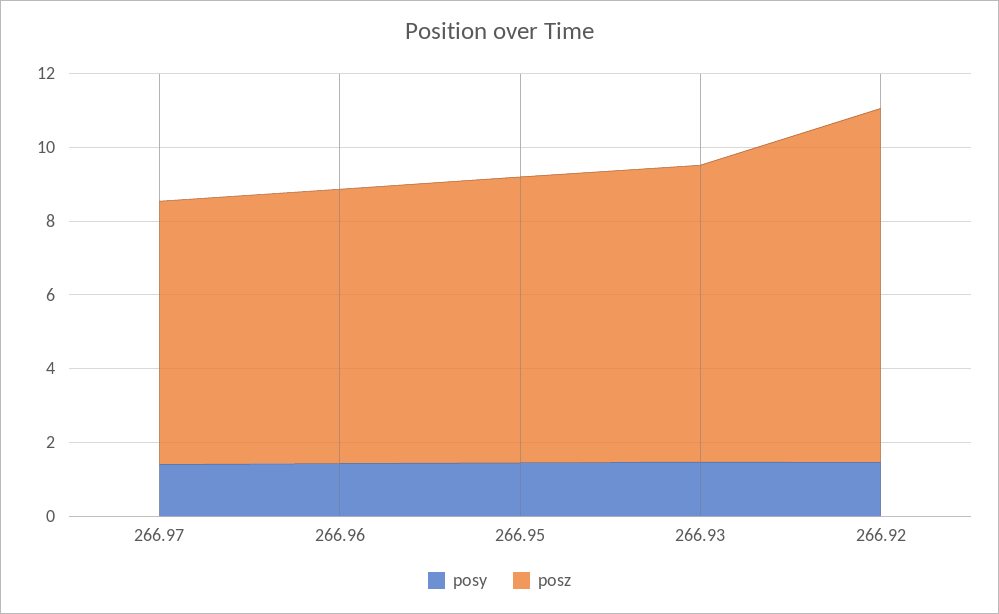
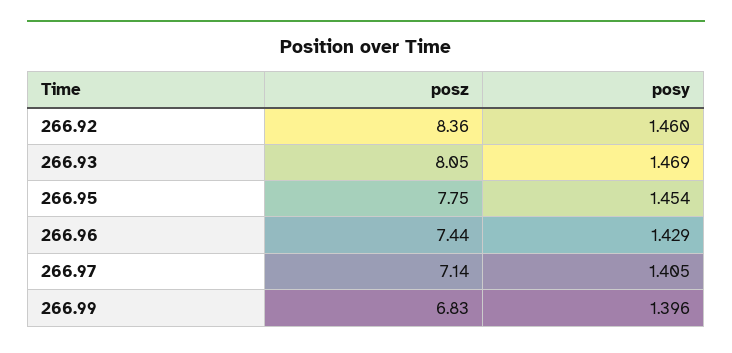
  {
    "posy": {
      "266.97": 1.405,
      "266.96": 1.429,
      "266.95": 1.454,
      "266.93": 1.469,
-     "266.92": 1.46
+     "266.92": 1.46,
+     "266.99": 1.396
    },
    "posz": {
      "266.97": 7.14,
      "266.96": 7.44,
      "266.95": 7.75,
      "266.93": 8.05,
-     "266.92": 9.5
+     "266.92": 8.36,
+     "266.99": 6.83
    }
  }

